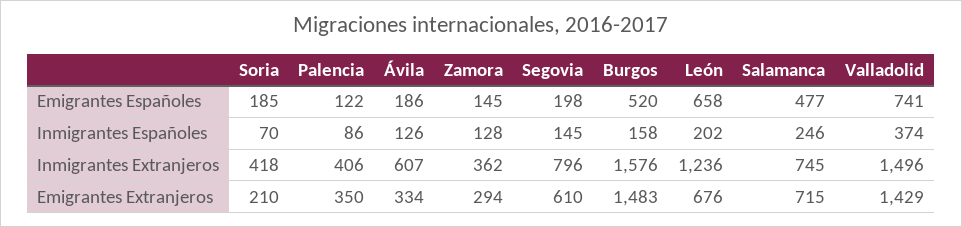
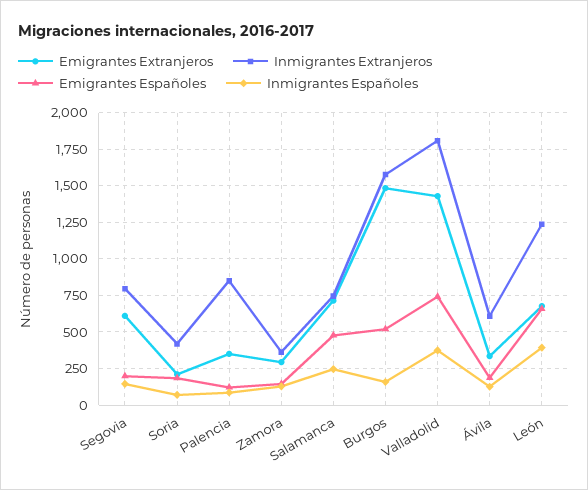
  {
    "Emigrantes Españoles": {
      "Soria": 185,
      "Palencia": 122,
      "Ávila": 186,
      "Zamora": 145,
      "Segovia": 198,
      "Burgos": 520,
      "León": 658,
      "Salamanca": 477,
      "Valladolid": 741
    },
    "Inmigrantes Españoles": {
      "Soria": 70,
      "Palencia": 86,
      "Ávila": 126,
      "Zamora": 128,
      "Segovia": 145,
      "Burgos": 158,
-     "León": 202,
+     "León": 400,
      "Salamanca": 246,
      "Valladolid": 374
    },
    "Inmigrantes Extranjeros": {
      "Soria": 418,
-     "Palencia": 406,
+     "Palencia": 850,
      "Ávila": 607,
      "Zamora": 362,
      "Segovia": 796,
      "Burgos": 1576,
      "León": 1236,
      "Salamanca": 745,
-     "Valladolid": 1496
+     "Valladolid": 1800
    },
    "Emigrantes Extranjeros": {
      "Soria": 210,
      "Palencia": 350,
      "Ávila": 334,
      "Zamora": 294,
      "Segovia": 610,
      "Burgos": 1483,
      "León": 676,
      "Salamanca": 715,
      "Valladolid": 1429
    }
  }

